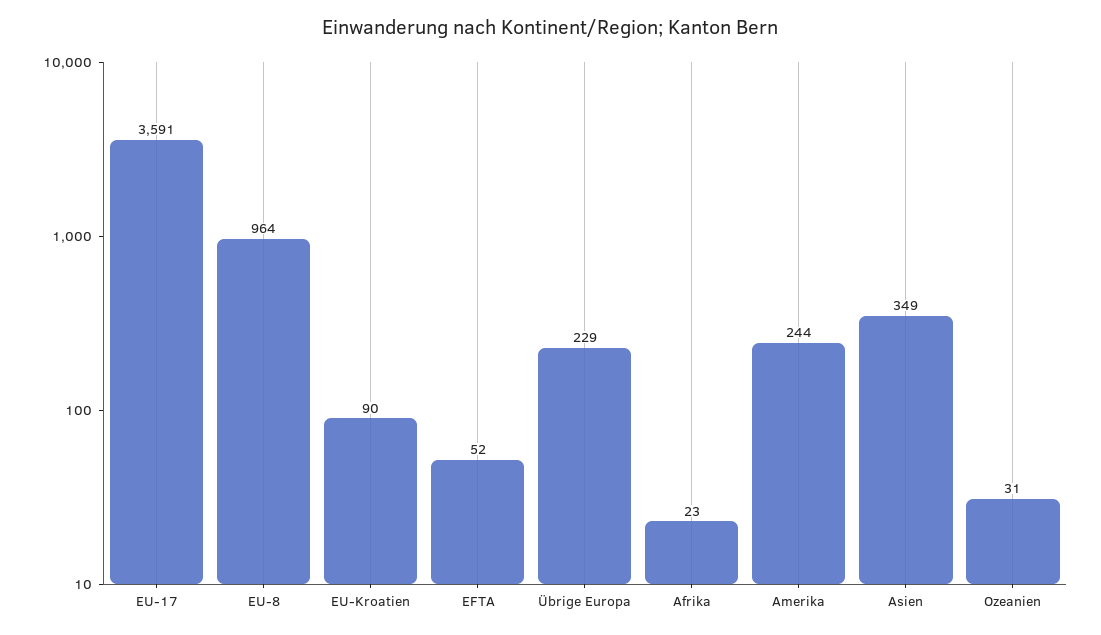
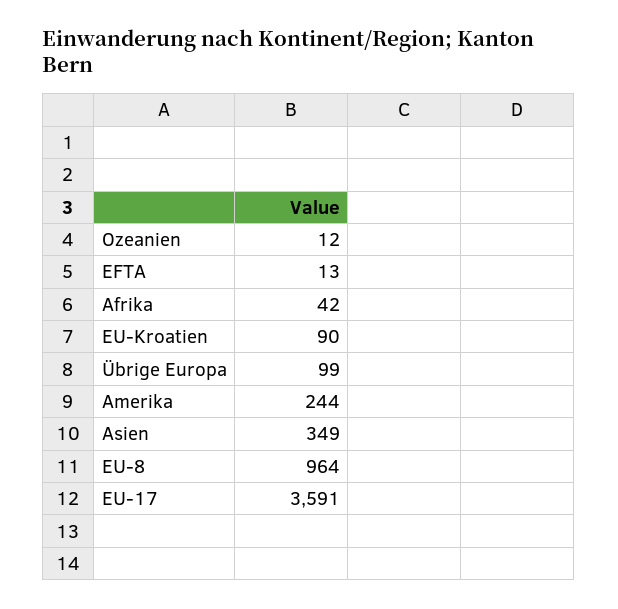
  {
    "EU-17": 3591,
    "EU-8": 964,
    "EU-Kroatien": 90,
-   "EFTA": 52,
+   "EFTA": 13,
-   "Übrige Europa": 229,
+   "Übrige Europa": 99,
-   "Afrika": 23,
+   "Afrika": 42,
    "Amerika": 244,
    "Asien": 349,
-   "Ozeanien": 31
+   "Ozeanien": 12
  }

